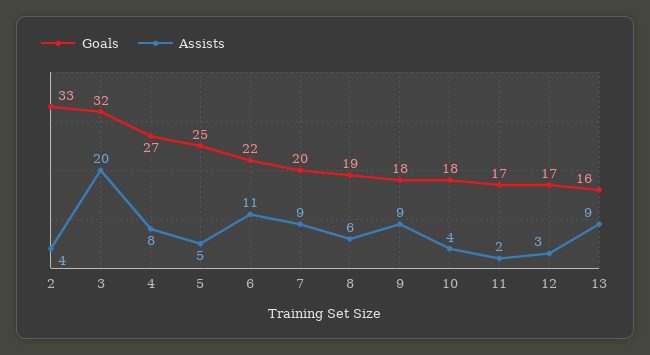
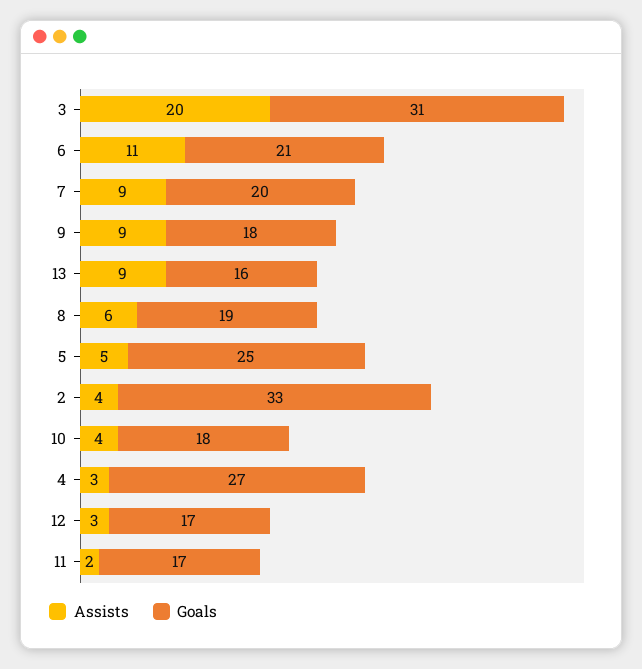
  {
    "Goals": {
      "2": 33,
-     "3": 32,
+     "3": 31,
      "4": 27,
      "5": 25,
-     "6": 22,
+     "6": 21,
      "7": 20,
      "8": 19,
      "9": 18,
      "10": 18,
      "11": 17,
      "12": 17,
      "13": 16
    },
    "Assists": {
      "2": 4,
      "3": 20,
-     "4": 8,
+     "4": 3,
      "5": 5,
      "6": 11,
      "7": 9,
      "8": 6,
      "9": 9,
      "10": 4,
      "11": 2,
      "12": 3,
      "13": 9
    }
  }

